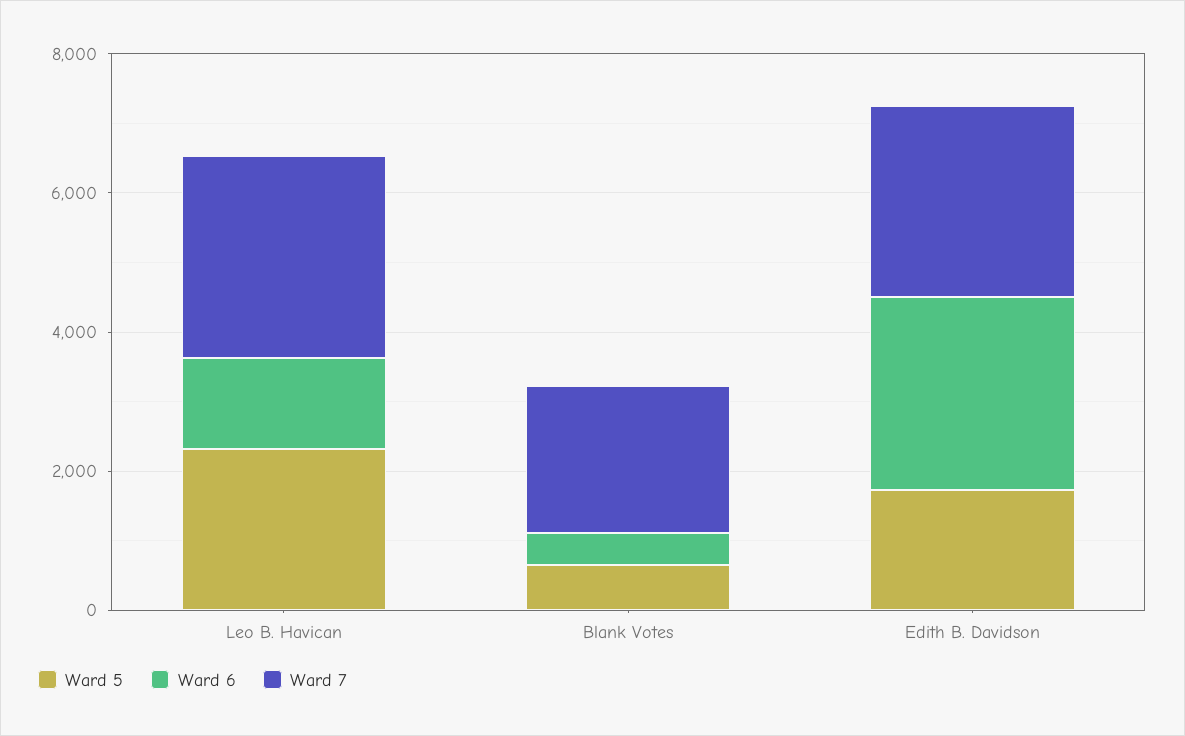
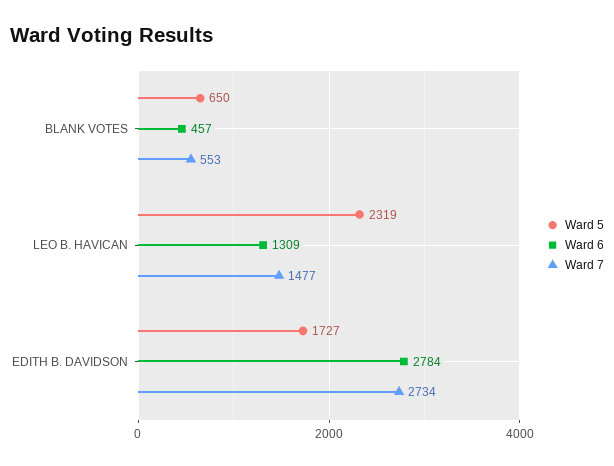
  {
    "Ward 5": {
      "Leo B. Havican": 2319,
      "Blank Votes": 650,
      "Edith B. Davidson": 1727
    },
    "Ward 6": {
      "Leo B. Havican": 1309,
      "Blank Votes": 457,
      "Edith B. Davidson": 2784
    },
    "Ward 7": {
-     "Leo B. Havican": 3000,
+     "Leo B. Havican": 1477,
-     "Blank Votes": 2000,
+     "Blank Votes": 553,
      "Edith B. Davidson": 2734
    }
  }

